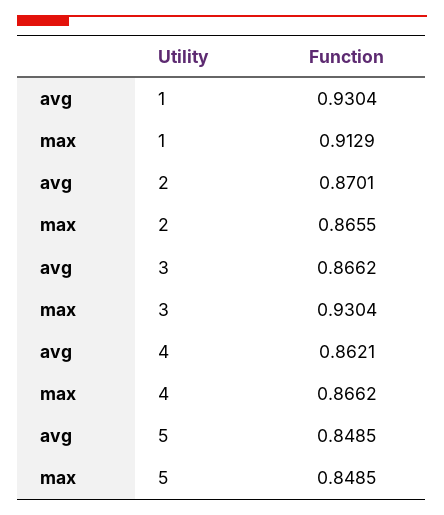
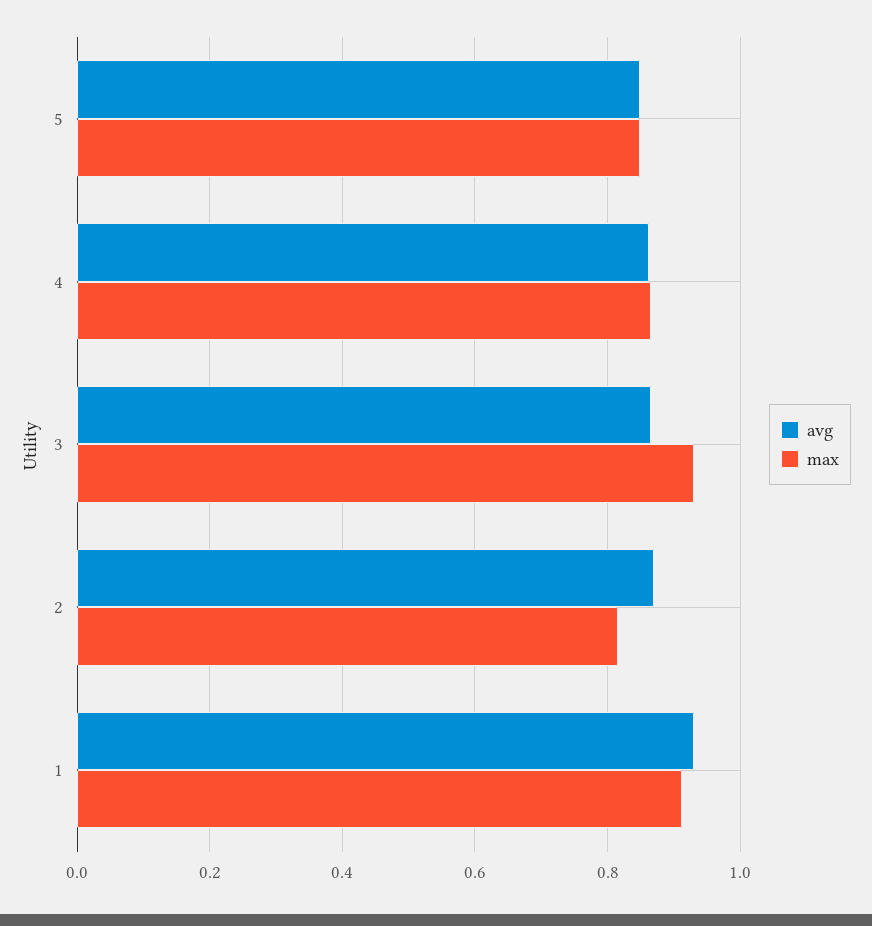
  {
    "avg": {
      "1": 0.9304,
      "2": 0.8701,
      "3": 0.8662,
      "4": 0.8621,
      "5": 0.8485
    },
    "max": {
      "1": 0.9129,
-     "2": 0.8655,
+     "2": 0.82,
      "3": 0.9304,
      "4": 0.8662,
      "5": 0.8485
    }
  }

